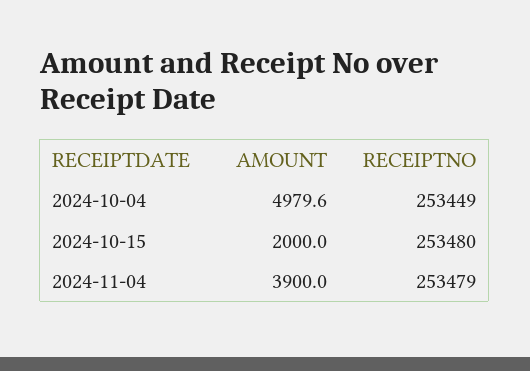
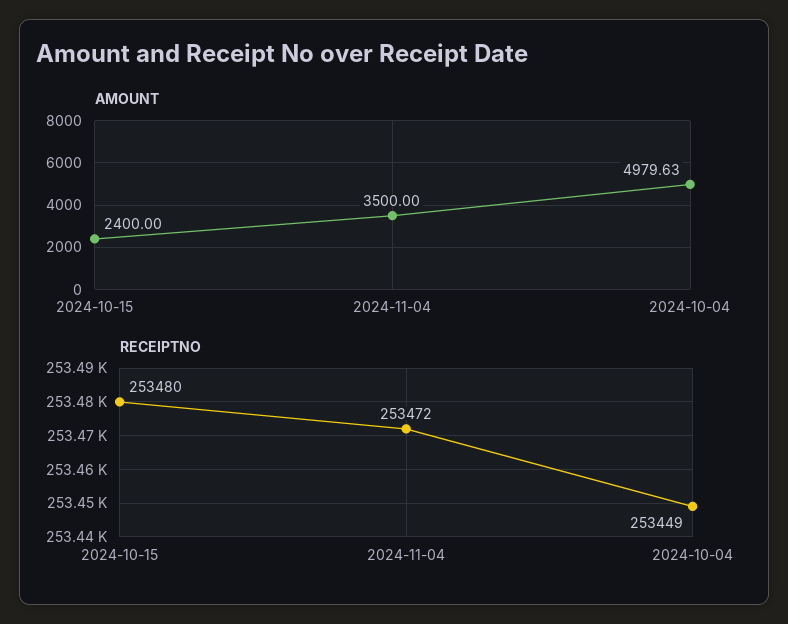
  {
    "AMOUNT": {
      "2024-10-04": 4979.63,
-     "2024-10-15": 2000,
+     "2024-10-15": 2400,
-     "2024-11-04": 3900
+     "2024-11-04": 3500
    },
    "RECEIPTNO": {
      "2024-10-04": 253449,
      "2024-10-15": 253480,
-     "2024-11-04": 253479
+     "2024-11-04": 253472
    }
  }

